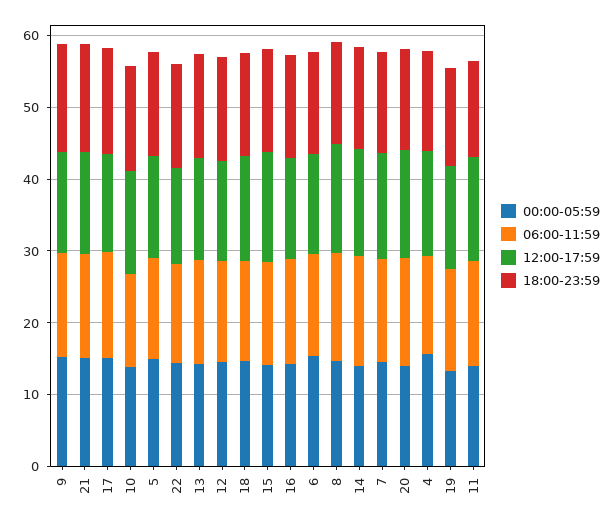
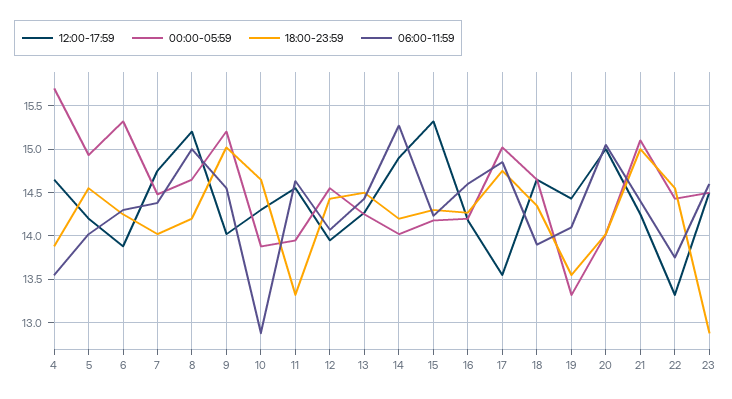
  {
    "00:00-05:59": {
      "9": 15.2,
      "21": 15.1,
      "17": 15,
      "10": 13.9,
      "5": 14.9,
      "22": 14.4,
      "13": 14.3,
      "12": 14.6,
      "18": 14.7,
      "15": 14.2,
      "16": 14.2,
      "6": 15.3,
      "8": 14.7,
      "14": 14,
      "7": 14.5,
      "20": 14,
      "4": 15.7,
      "19": 13.3,
-     "11": 14
+     "11": 14,
+     "23": 14.5
    },
    "06:00-11:59": {
      "9": 14.6,
      "21": 14.4,
      "17": 14.9,
      "10": 12.9,
      "5": 14,
      "22": 13.8,
      "13": 14.4,
      "12": 14.1,
      "18": 13.9,
      "15": 14.2,
      "16": 14.6,
      "6": 14.3,
      "8": 15,
      "14": 15.3,
      "7": 14.4,
      "20": 15.1,
      "4": 13.6,
      "19": 14.1,
-     "11": 14.6
+     "11": 14.6,
+     "23": 14.6
    },
    "12:00-17:59": {
      "9": 14,
      "21": 14.3,
      "17": 13.6,
      "10": 14.3,
      "5": 14.2,
      "22": 13.3,
      "13": 14.3,
      "12": 14,
      "18": 14.7,
      "15": 15.3,
      "16": 14.2,
      "6": 13.9,
      "8": 15.2,
      "14": 14.9,
      "7": 14.8,
      "20": 15,
      "4": 14.7,
      "19": 14.4,
-     "11": 14.6
+     "11": 14.6,
+     "23": 14.5
    },
    "18:00-23:59": {
      "9": 15,
      "21": 15,
      "17": 14.8,
      "10": 14.7,
      "5": 14.6,
      "22": 14.6,
      "13": 14.5,
      "12": 14.4,
      "18": 14.4,
      "15": 14.3,
      "16": 14.3,
      "6": 14.3,
      "8": 14.2,
      "14": 14.2,
      "7": 14,
      "20": 14,
      "4": 13.9,
      "19": 13.6,
-     "11": 13.3
+     "11": 13.3,
+     "23": 12.9
    }
  }

